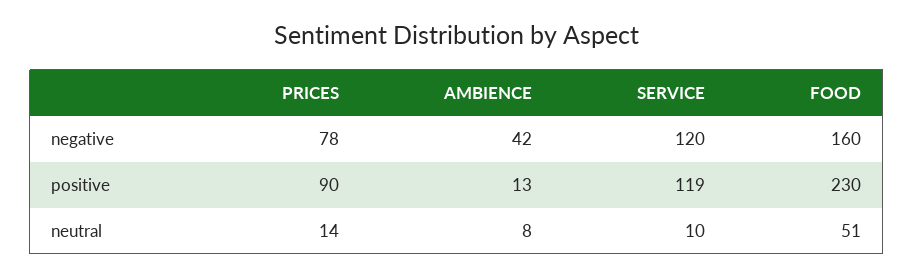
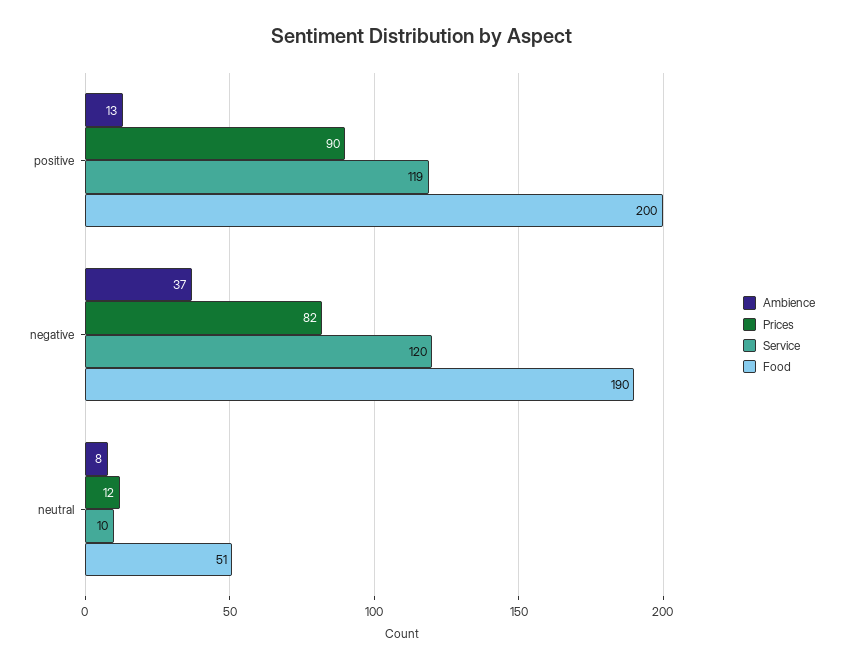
  {
    "PRICES": {
-     "negative": 78,
+     "negative": 82,
      "positive": 90,
-     "neutral": 14
+     "neutral": 12
    },
    "AMBIENCE": {
-     "negative": 42,
+     "negative": 37,
      "positive": 13,
      "neutral": 8
    },
    "SERVICE": {
      "negative": 120,
      "positive": 119,
      "neutral": 10
    },
    "FOOD": {
-     "negative": 160,
+     "negative": 190,
-     "positive": 230,
+     "positive": 200,
      "neutral": 51
    }
  }

